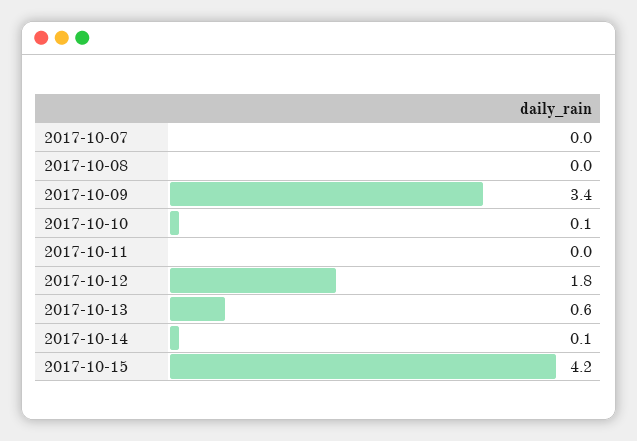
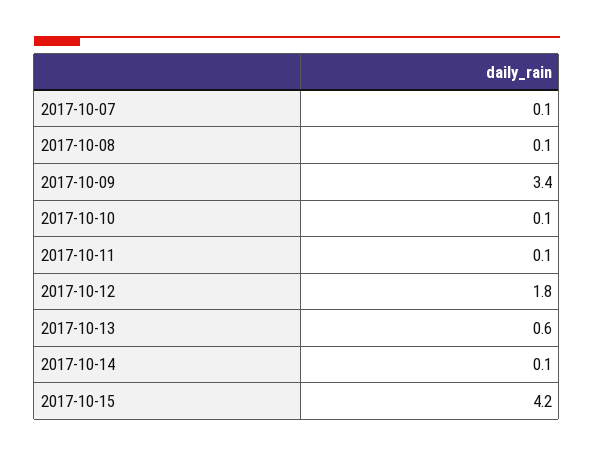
  {
-   "2017-10-07": 0,
+   "2017-10-07": 0.1,
-   "2017-10-08": 0,
+   "2017-10-08": 0.1,
    "2017-10-09": 3.4,
    "2017-10-10": 0.1,
-   "2017-10-11": 0,
+   "2017-10-11": 0.1,
    "2017-10-12": 1.8,
    "2017-10-13": 0.6,
    "2017-10-14": 0.1,
    "2017-10-15": 4.2
  }

